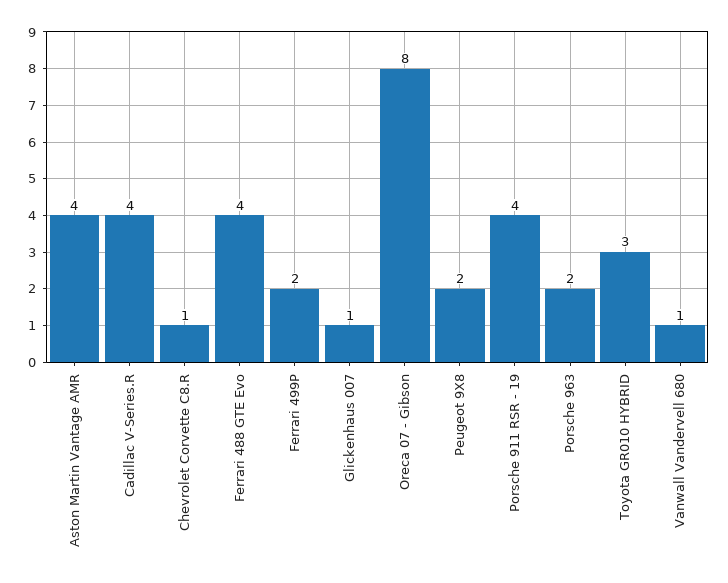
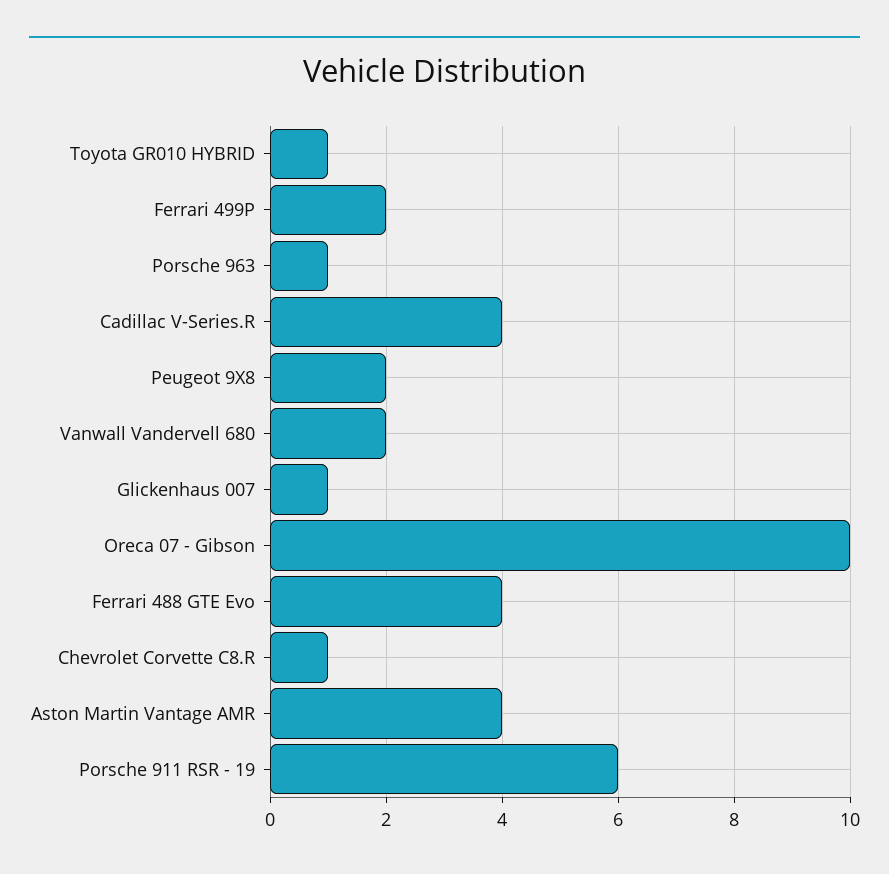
  {
    "Aston Martin Vantage AMR": 4,
    "Cadillac V-Series.R": 4,
    "Chevrolet Corvette C8.R": 1,
    "Ferrari 488 GTE Evo": 4,
    "Ferrari 499P": 2,
    "Glickenhaus 007": 1,
-   "Oreca 07 - Gibson": 8,
+   "Oreca 07 - Gibson": 10,
    "Peugeot 9X8": 2,
-   "Porsche 911 RSR - 19": 4,
+   "Porsche 911 RSR - 19": 6,
-   "Porsche 963": 2,
+   "Porsche 963": 1,
-   "Toyota GR010 HYBRID": 3,
+   "Toyota GR010 HYBRID": 1,
-   "Vanwall Vandervell 680": 1
+   "Vanwall Vandervell 680": 2
  }

